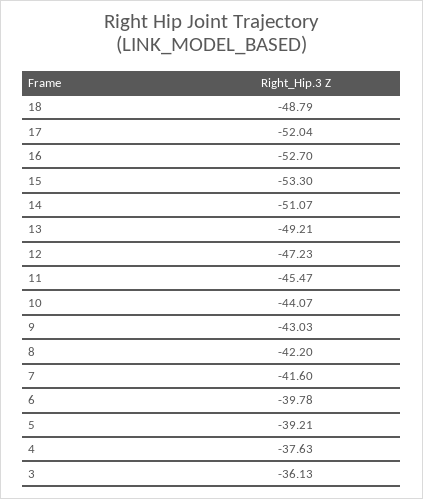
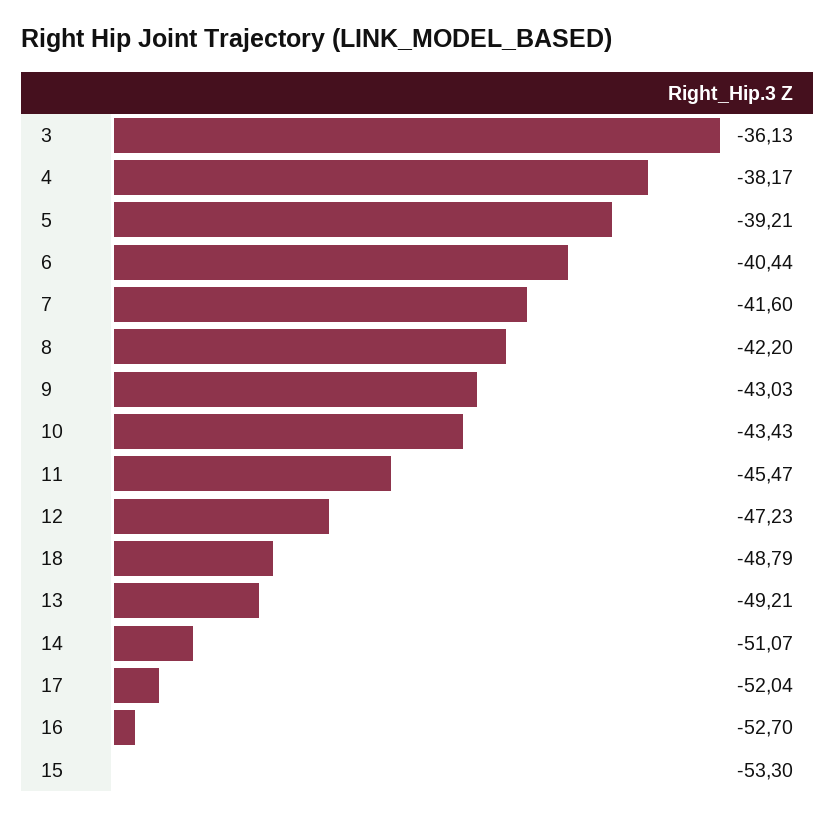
  {
    "18": -48.79,
    "17": -52.04,
    "16": -52.7,
    "15": -53.3,
    "14": -51.07,
    "13": -49.21,
    "12": -47.23,
    "11": -45.47,
-   "10": -44.07,
+   "10": -43.43,
    "9": -43.03,
    "8": -42.2,
    "7": -41.6,
-   "6": -39.78,
+   "6": -40.44,
    "5": -39.21,
-   "4": -37.63,
+   "4": -38.17,
    "3": -36.13
  }

